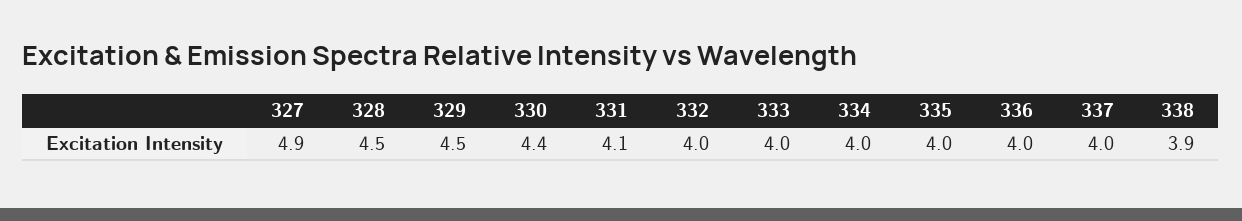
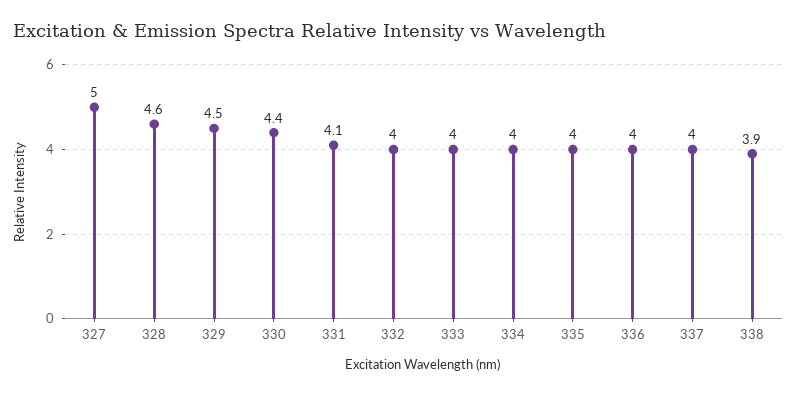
  {
-   "327": 4.9,
+   "327": 5,
-   "328": 4.5,
+   "328": 4.6,
    "329": 4.5,
    "330": 4.4,
    "331": 4.1,
    "332": 4,
    "333": 4,
    "334": 4,
    "335": 4,
    "336": 4,
    "337": 4,
    "338": 3.9
  }

